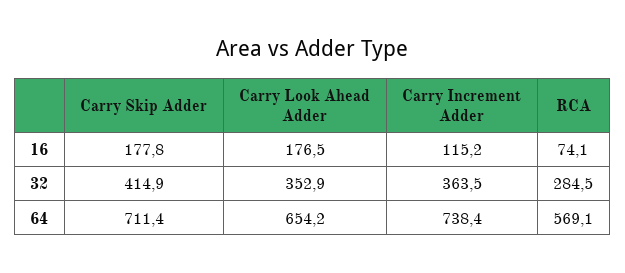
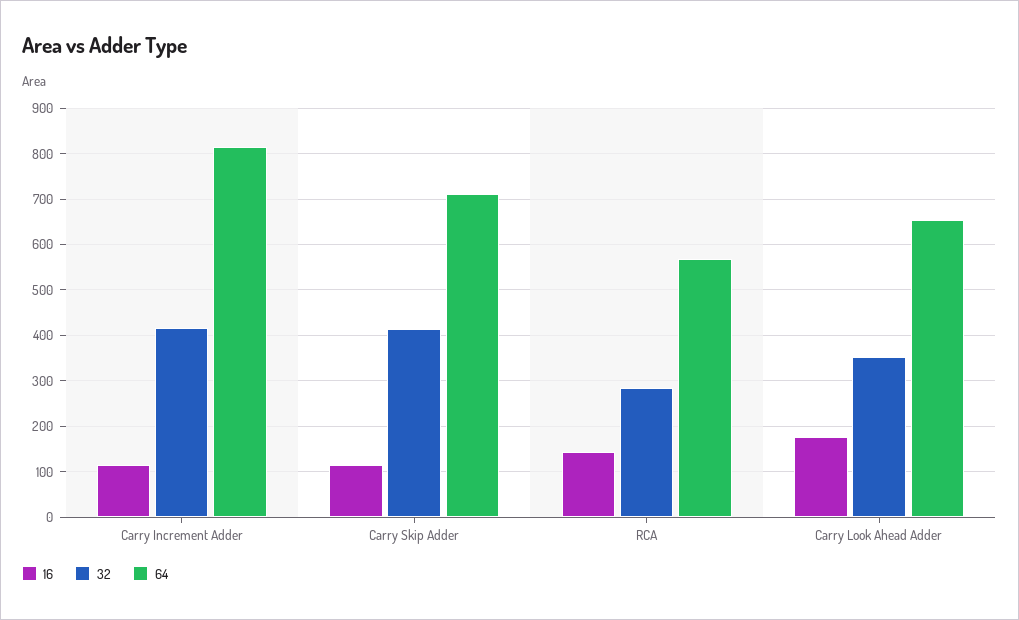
  {
    "16": {
-     "Carry Skip Adder": 177.8,
+     "Carry Skip Adder": 120,
      "Carry Look Ahead Adder": 176.5,
      "Carry Increment Adder": 115.2,
-     "RCA": 74.1
+     "RCA": 140
    },
    "32": {
      "Carry Skip Adder": 414.9,
      "Carry Look Ahead Adder": 352.9,
-     "Carry Increment Adder": 363.5,
+     "Carry Increment Adder": 420,
      "RCA": 284.5
    },
    "64": {
      "Carry Skip Adder": 711.4,
      "Carry Look Ahead Adder": 654.2,
-     "Carry Increment Adder": 738.4,
+     "Carry Increment Adder": 820,
      "RCA": 569.1
    }
  }

